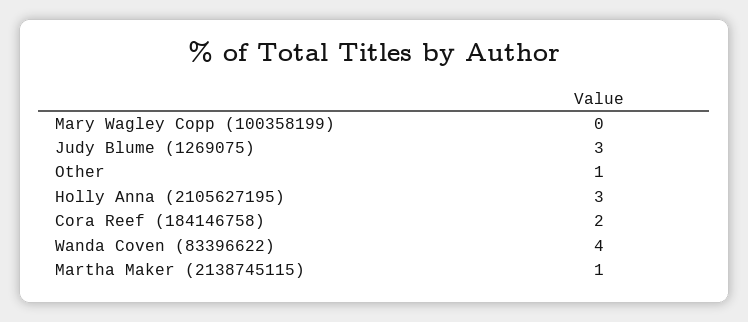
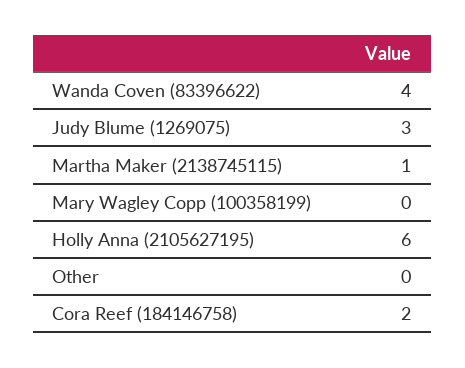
  {
    "Mary Wagley Copp (100358199)": 0,
    "Judy Blume (1269075)": 3,
-   "Other": 1,
+   "Other": 0,
-   "Holly Anna (2105627195)": 3,
+   "Holly Anna (2105627195)": 6,
    "Cora Reef (184146758)": 2,
    "Wanda Coven (83396622)": 4,
    "Martha Maker (2138745115)": 1
  }

